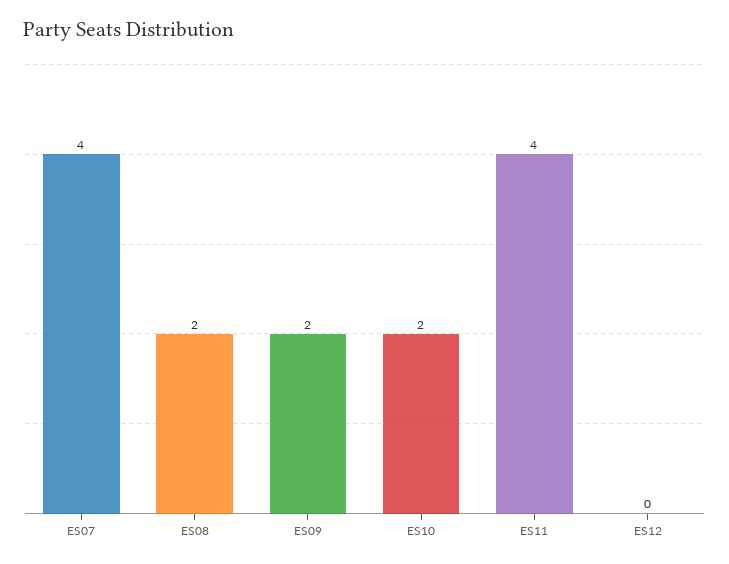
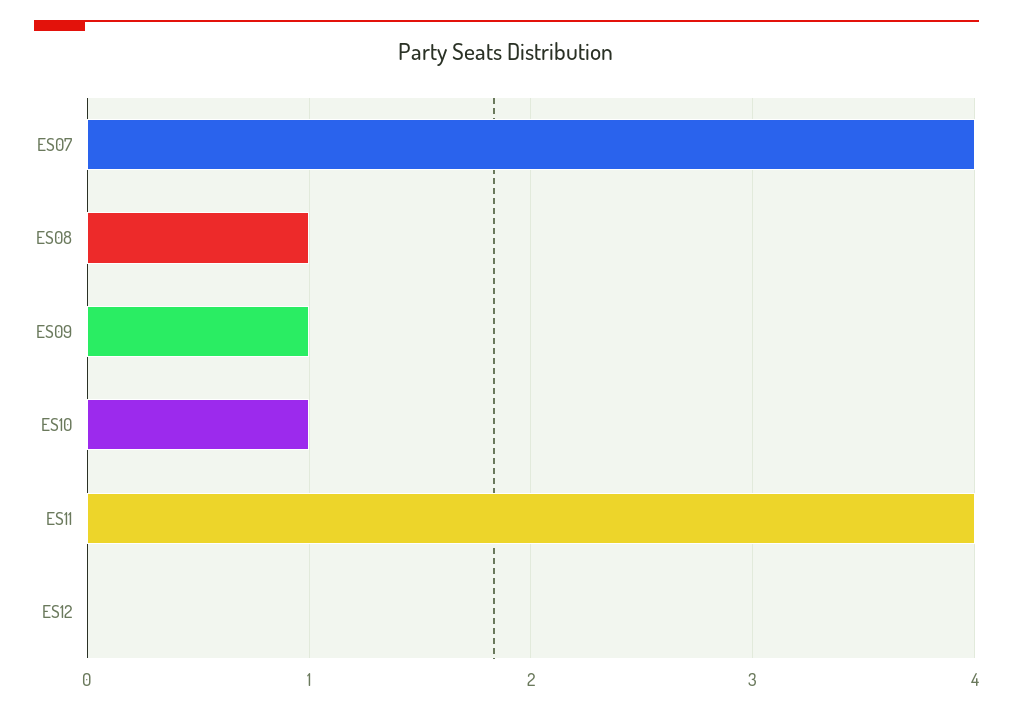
  {
    "ES07": 4,
-   "ES08": 2,
+   "ES08": 1,
-   "ES09": 2,
+   "ES09": 1,
-   "ES10": 2,
+   "ES10": 1,
    "ES11": 4,
    "ES12": 0
  }

